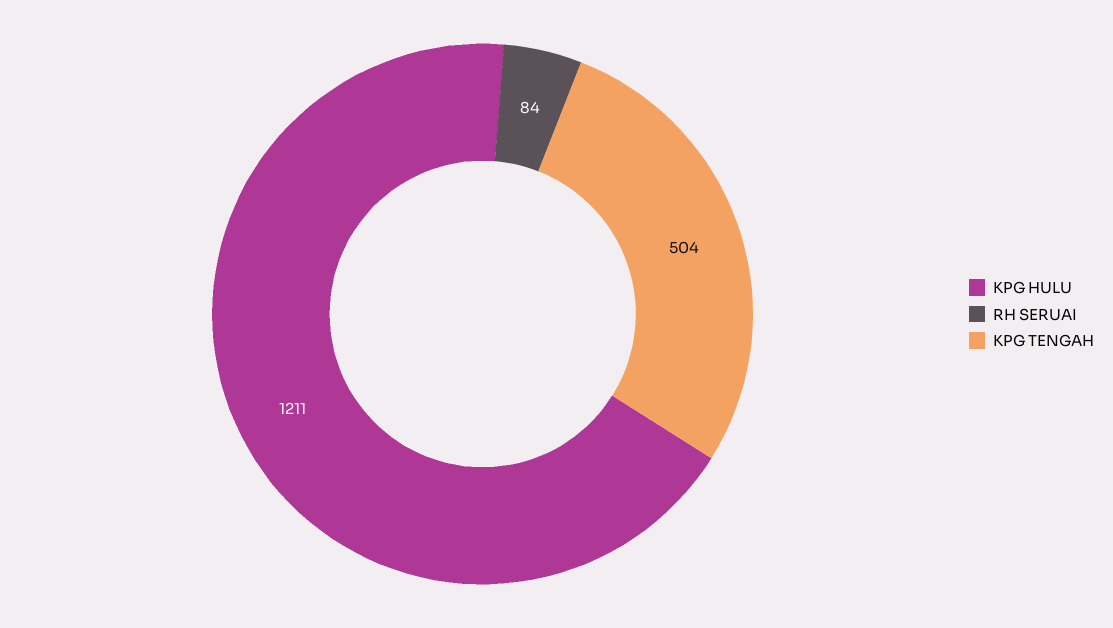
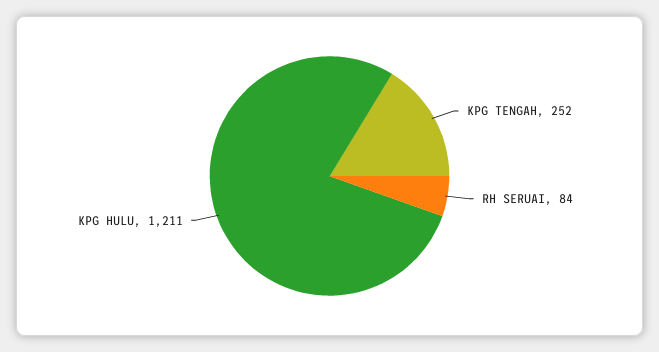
  {
    "KPG HULU": 1211,
    "RH SERUAI": 84,
-   "KPG TENGAH": 504
+   "KPG TENGAH": 252
  }

